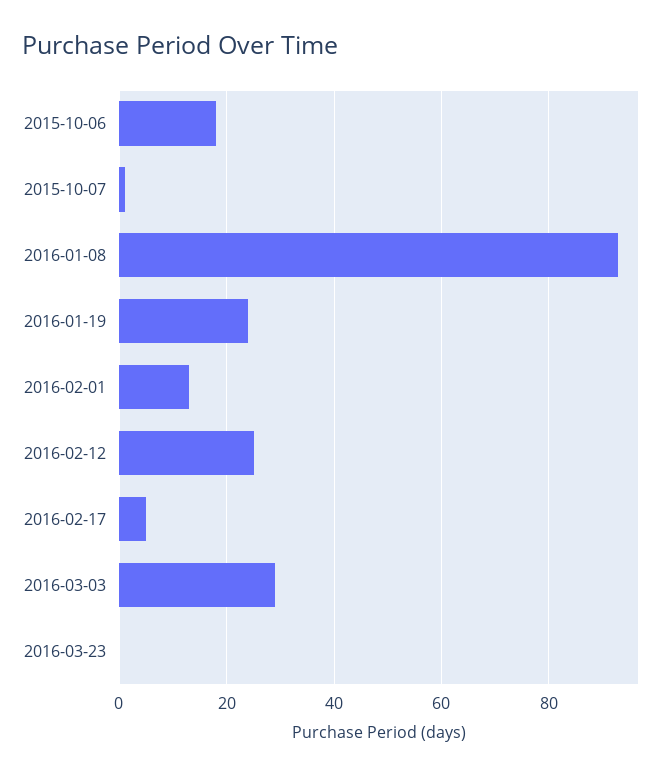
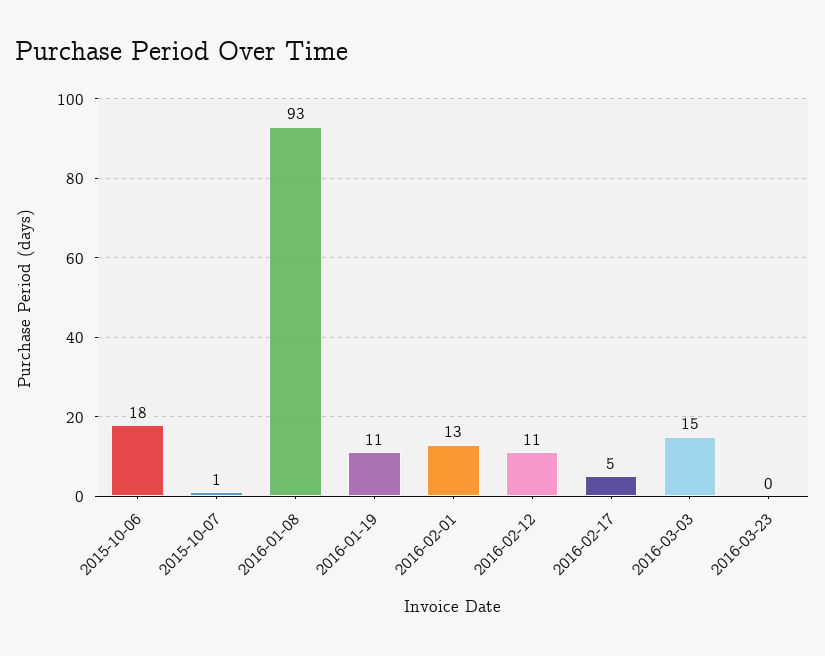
  {
    "2015-10-06": 18,
    "2015-10-07": 1,
    "2016-01-08": 93,
-   "2016-01-19": 25,
+   "2016-01-19": 11,
    "2016-02-01": 13,
-   "2016-02-12": 25,
+   "2016-02-12": 11,
    "2016-02-17": 5,
-   "2016-03-03": 30,
+   "2016-03-03": 15,
    "2016-03-23": 0
  }

